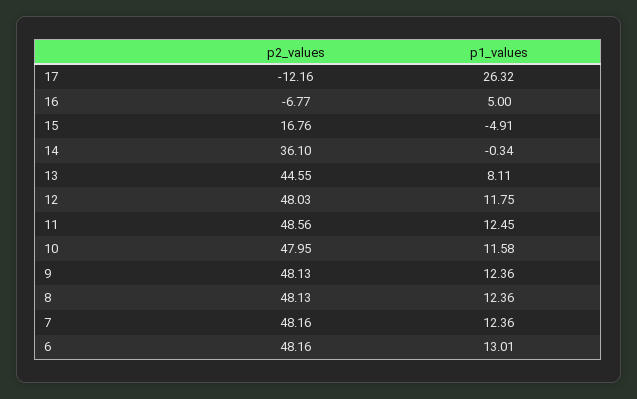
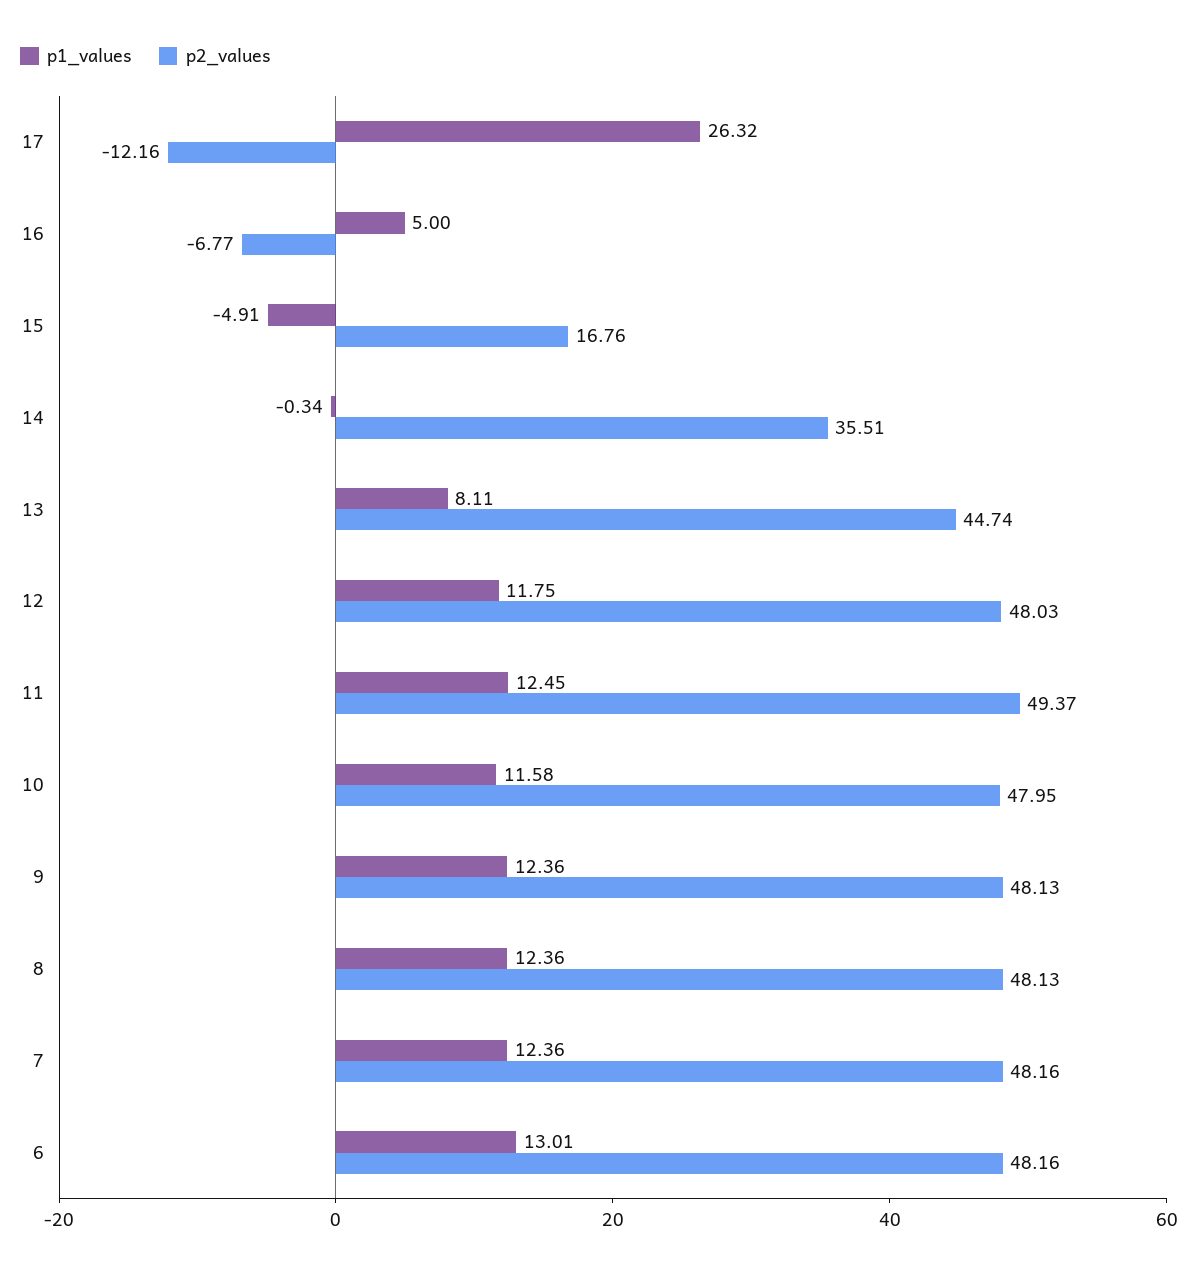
  {
    "p2_values": {
      "17": -12.16,
      "16": -6.77,
      "15": 16.76,
-     "14": 36.1,
+     "14": 35.51,
-     "13": 44.55,
+     "13": 44.74,
      "12": 48.03,
-     "11": 48.56,
+     "11": 49.37,
      "10": 47.95,
      "9": 48.13,
      "8": 48.13,
      "7": 48.16,
      "6": 48.16
    },
    "p1_values": {
      "17": 26.32,
      "16": 5,
      "15": -4.91,
      "14": -0.34,
      "13": 8.11,
      "12": 11.75,
      "11": 12.45,
      "10": 11.58,
      "9": 12.36,
      "8": 12.36,
      "7": 12.36,
      "6": 13.01
    }
  }

